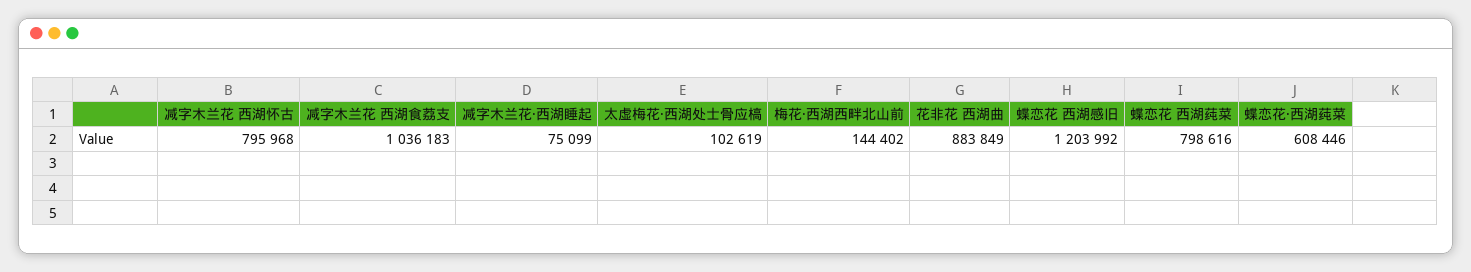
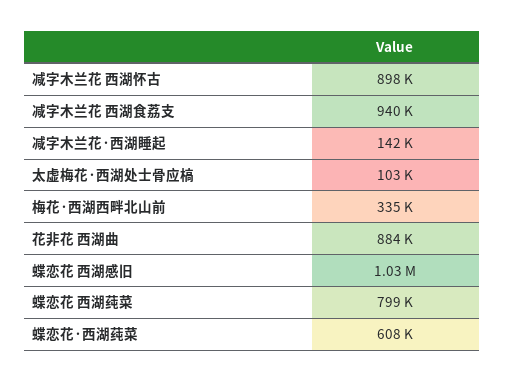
  {
-   "减字木兰花 西湖怀古": 795968,
+   "减字木兰花 西湖怀古": 898000,
-   "减字木兰花 西湖食荔支": 1036183,
+   "减字木兰花 西湖食荔支": 940000,
-   "减字木兰花·西湖睡起": 75099,
+   "减字木兰花·西湖睡起": 142000,
    "太虚梅花·西湖处士骨应槁": 102619,
-   "梅花·西湖西畔北山前": 144402,
+   "梅花·西湖西畔北山前": 335000,
    "花非花 西湖曲": 883849,
-   "蝶恋花 西湖感旧": 1203992,
+   "蝶恋花 西湖感旧": 1030000,
    "蝶恋花 西湖莼菜": 798616,
    "蝶恋花·西湖莼菜": 608446
  }

